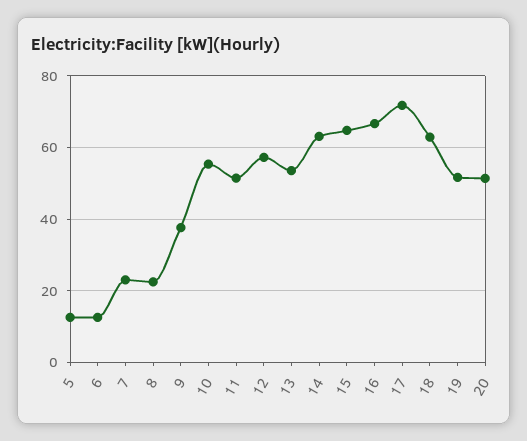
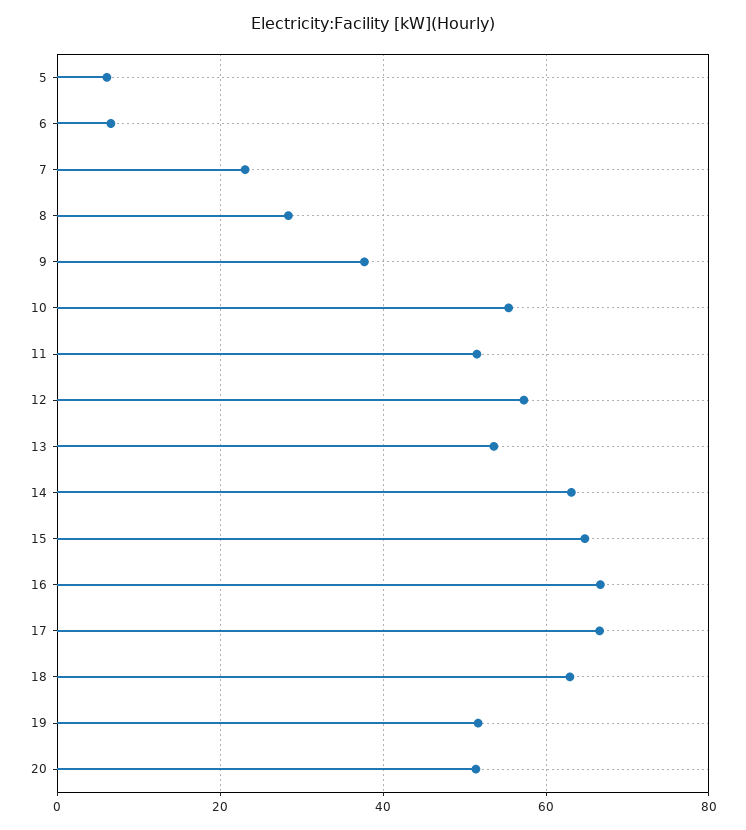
  {
-   "5": 12,
+   "5": 6,
-   "6": 12,
+   "6": 6,
    "7": 24,
-   "8": 22,
+   "8": 28,
    "9": 38,
    "10": 56,
    "11": 52,
    "12": 58,
    "13": 54,
    "14": 64,
    "15": 64,
    "16": 66,
-   "17": 72,
+   "17": 66,
    "18": 62,
    "19": 52,
    "20": 52
  }

